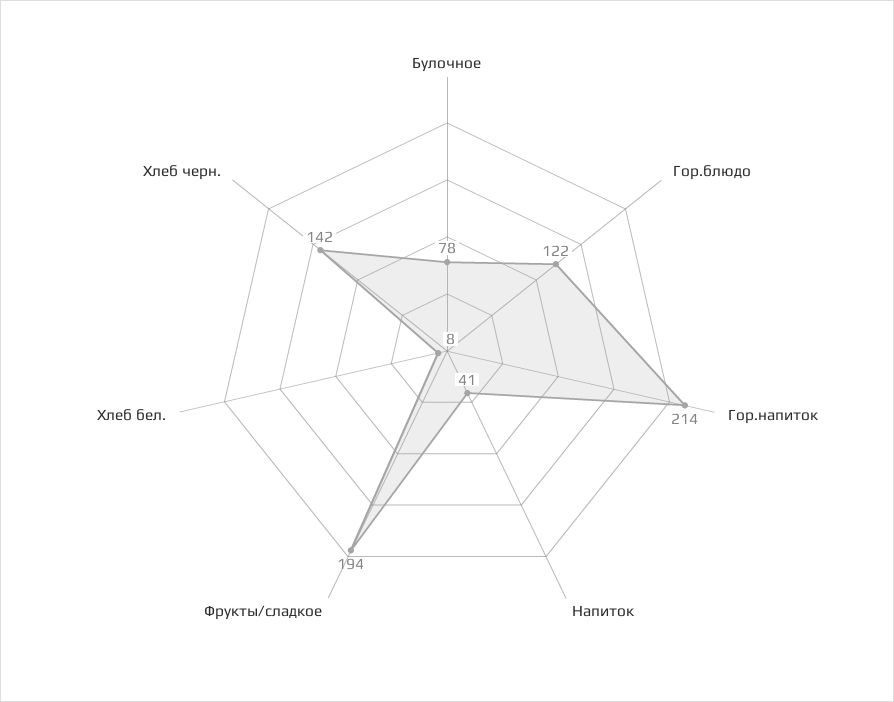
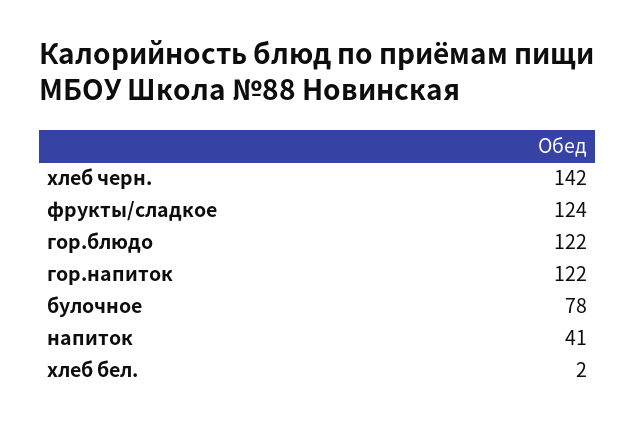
  {
    "Булочное": 78,
    "Гор.блюдо": 122,
-   "Гор.напиток": 214,
+   "Гор.напиток": 122,
    "Напиток": 41,
-   "Фрукты/сладкое": 194,
+   "Фрукты/сладкое": 124,
-   "Хлеб бел.": 8,
+   "Хлеб бел.": 2,
    "Хлеб черн.": 142
  }

